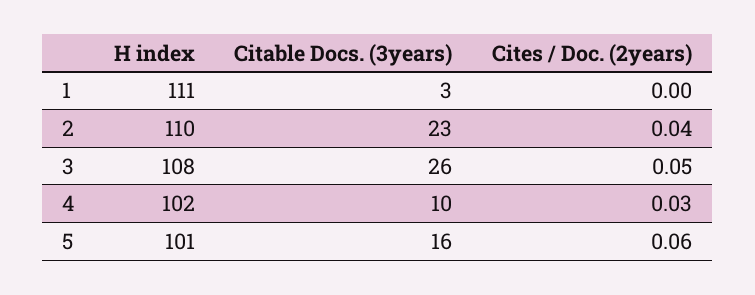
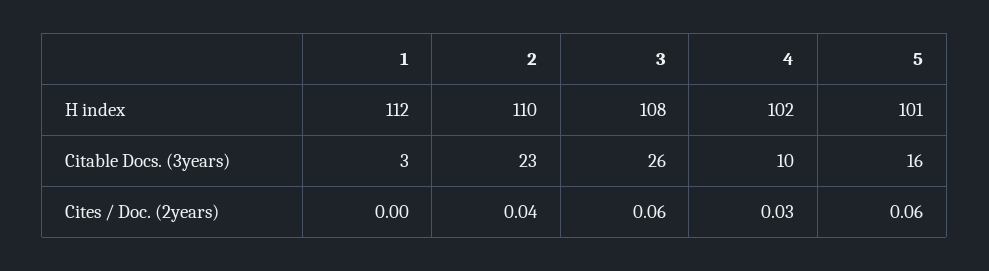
  {
    "H index": {
-     "1": 111,
+     "1": 112,
      "2": 110,
      "3": 108,
      "4": 102,
      "5": 101
    },
    "Citable Docs. (3years)": {
      "1": 3,
      "2": 23,
      "3": 26,
      "4": 10,
      "5": 16
    },
    "Cites / Doc. (2years)": {
      "1": 0,
      "2": 0.04,
-     "3": 0.05,
+     "3": 0.06,
      "4": 0.03,
      "5": 0.06
    }
  }

